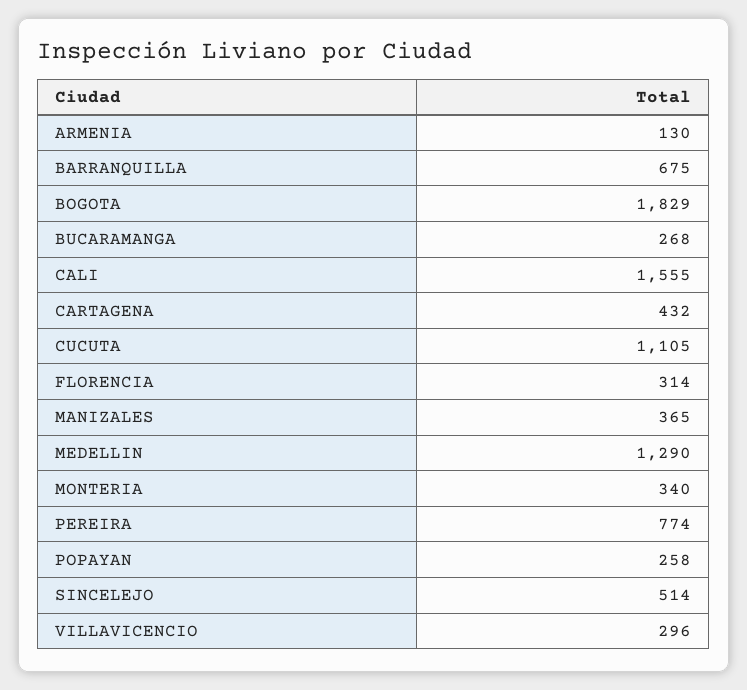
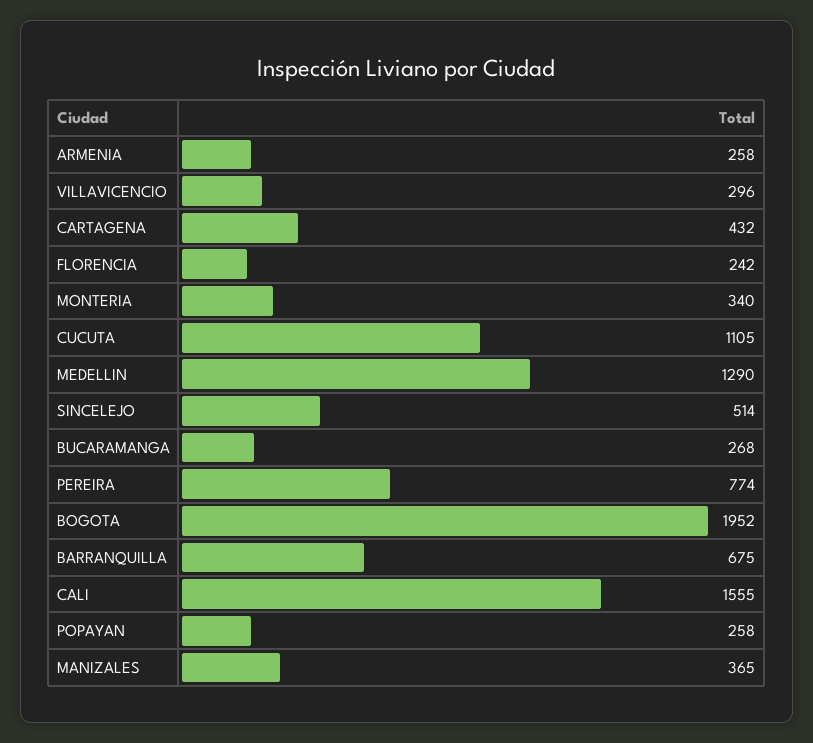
  {
-   "ARMENIA": 130,
+   "ARMENIA": 258,
    "BARRANQUILLA": 675,
-   "BOGOTA": 1829,
+   "BOGOTA": 1952,
    "BUCARAMANGA": 268,
    "CALI": 1555,
    "CARTAGENA": 432,
    "CUCUTA": 1105,
-   "FLORENCIA": 314,
+   "FLORENCIA": 242,
    "MANIZALES": 365,
    "MEDELLIN": 1290,
    "MONTERIA": 340,
    "PEREIRA": 774,
    "POPAYAN": 258,
    "SINCELEJO": 514,
    "VILLAVICENCIO": 296
  }

